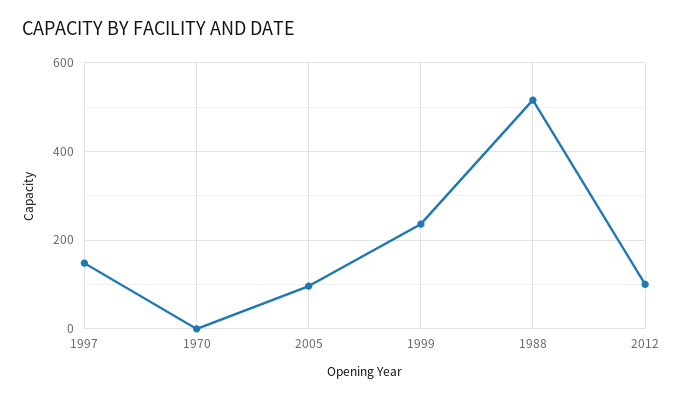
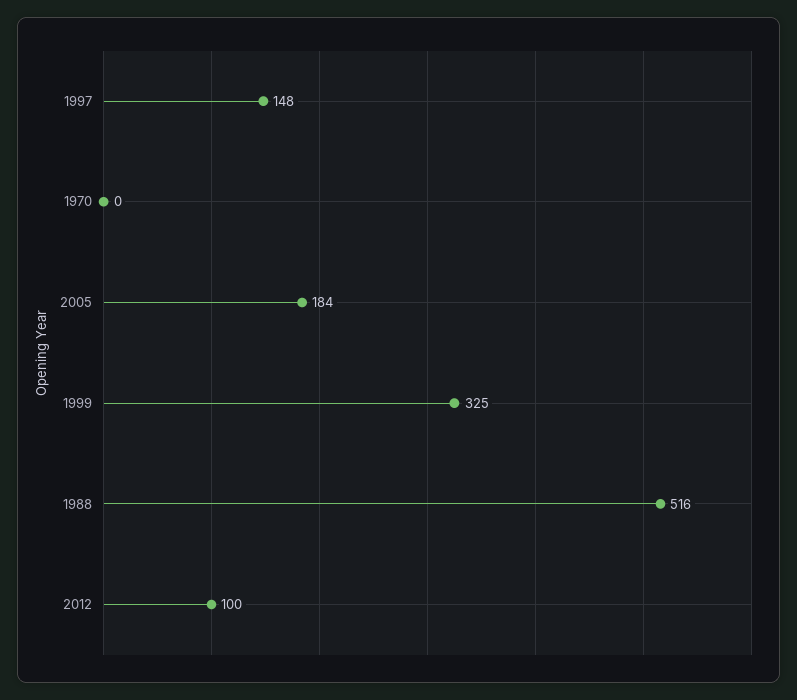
  {
    "1997": 148,
    "1970": 0,
-   "2005": 100,
+   "2005": 184,
-   "1999": 240,
+   "1999": 325,
    "1988": 516,
    "2012": 100
  }

